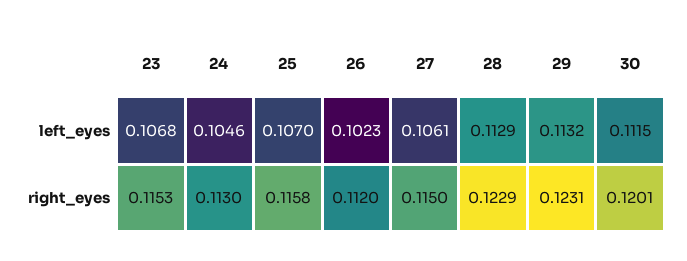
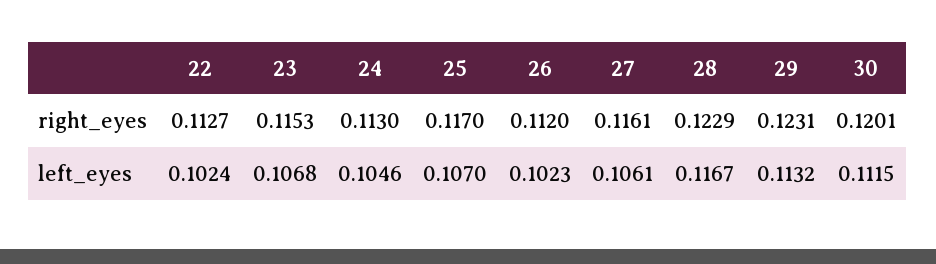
  {
    "23": {
      "left_eyes": 0.1068,
      "right_eyes": 0.1153
    },
    "24": {
      "left_eyes": 0.1046,
      "right_eyes": 0.113
    },
    "25": {
      "left_eyes": 0.107,
-     "right_eyes": 0.1158
+     "right_eyes": 0.117
    },
    "26": {
      "left_eyes": 0.1023,
      "right_eyes": 0.112
    },
    "27": {
      "left_eyes": 0.1061,
-     "right_eyes": 0.115
+     "right_eyes": 0.1161
    },
    "28": {
-     "left_eyes": 0.1129,
+     "left_eyes": 0.1167,
      "right_eyes": 0.1229
    },
    "29": {
      "left_eyes": 0.1132,
      "right_eyes": 0.1231
    },
    "30": {
      "left_eyes": 0.1115,
      "right_eyes": 0.1201
-   }
+   },
+   "22": {
+     "right_eyes": 0.1127,
+     "left_eyes": 0.1024
+   }
  }

